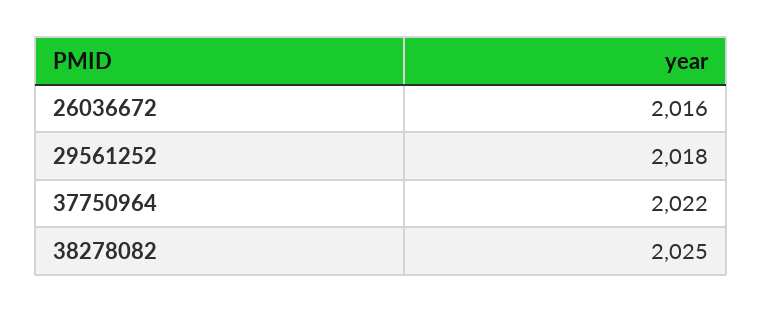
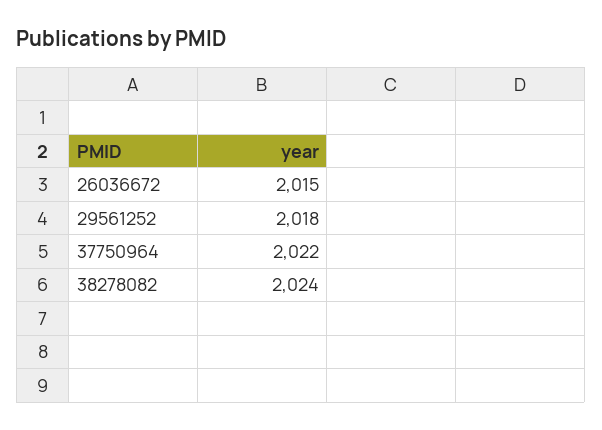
  {
-   "26036672": 2016,
+   "26036672": 2015,
    "29561252": 2018,
    "37750964": 2022,
-   "38278082": 2025
+   "38278082": 2024
  }

